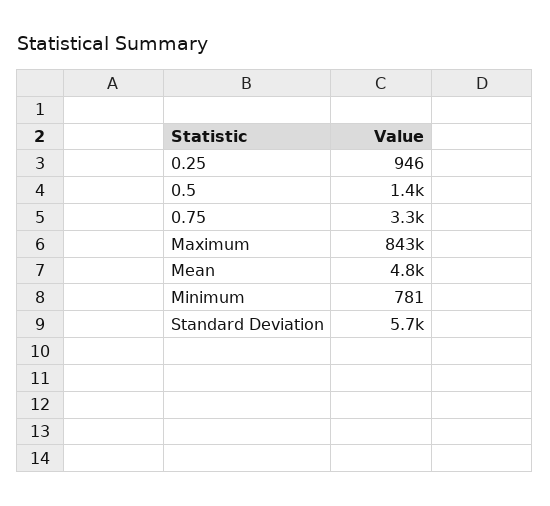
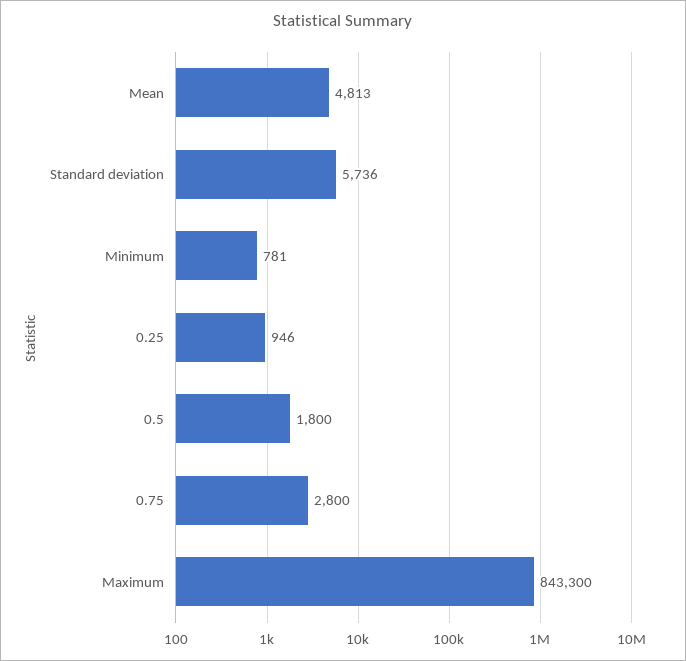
  {
    "0.25": 946,
-   "0.5": 1400,
+   "0.5": 1800,
-   "0.75": 3300,
+   "0.75": 2800,
    "Maximum": 843300,
    "Mean": 4813,
    "Minimum": 781,
    "Standard Deviation": 5736
  }

